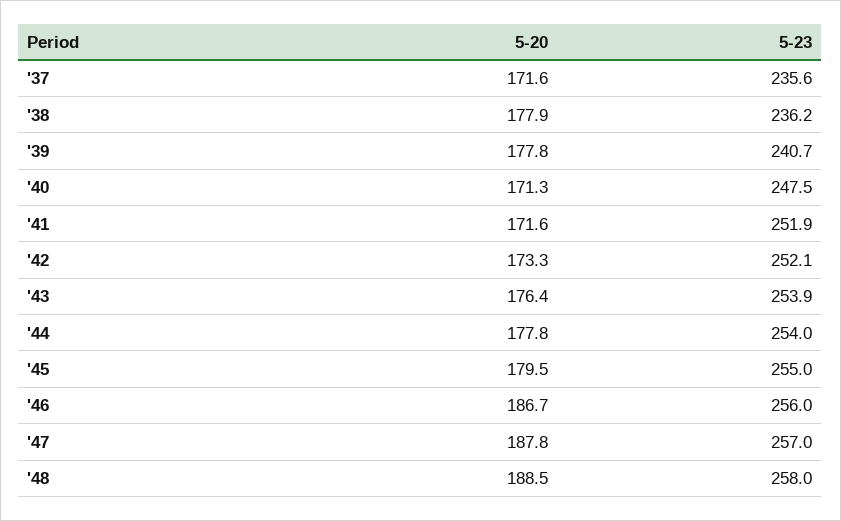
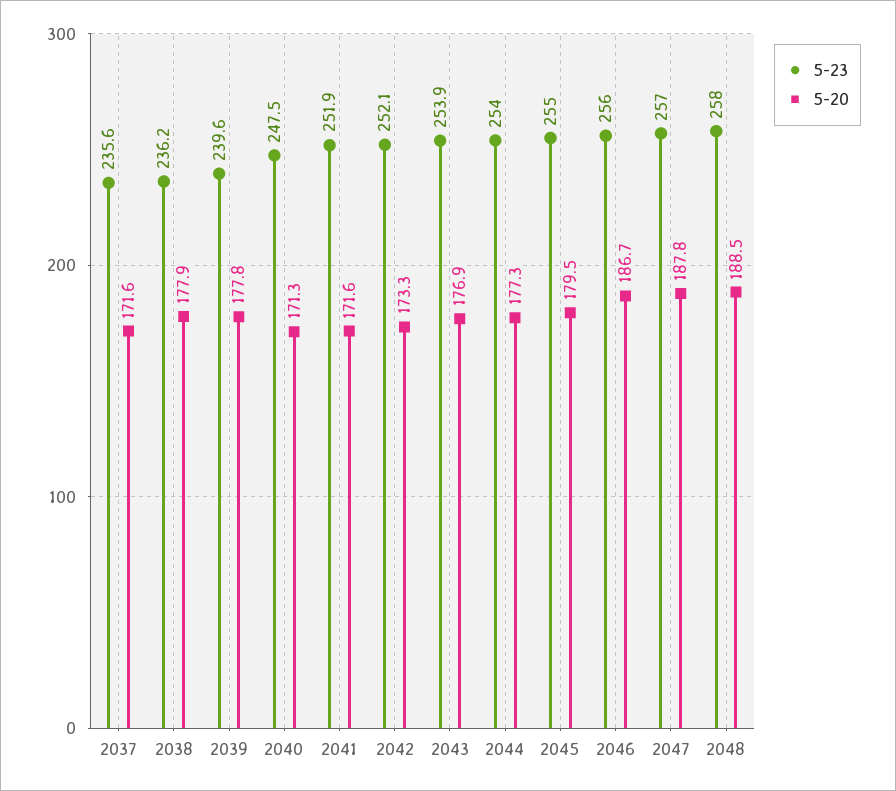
  {
    "5-20": {
      "'37": 171.6,
      "'38": 177.9,
      "'39": 177.8,
      "'40": 171.3,
      "'41": 171.6,
      "'42": 173.3,
-     "'43": 176.4,
+     "'43": 176.9,
-     "'44": 177.8,
+     "'44": 177.3,
      "'45": 179.5,
      "'46": 186.7,
      "'47": 187.8,
      "'48": 188.5
    },
    "5-23": {
      "'37": 235.6,
      "'38": 236.2,
-     "'39": 240.7,
+     "'39": 239.6,
      "'40": 247.5,
      "'41": 251.9,
      "'42": 252.1,
      "'43": 253.9,
      "'44": 254,
      "'45": 255,
      "'46": 256,
      "'47": 257,
      "'48": 258
    }
  }

